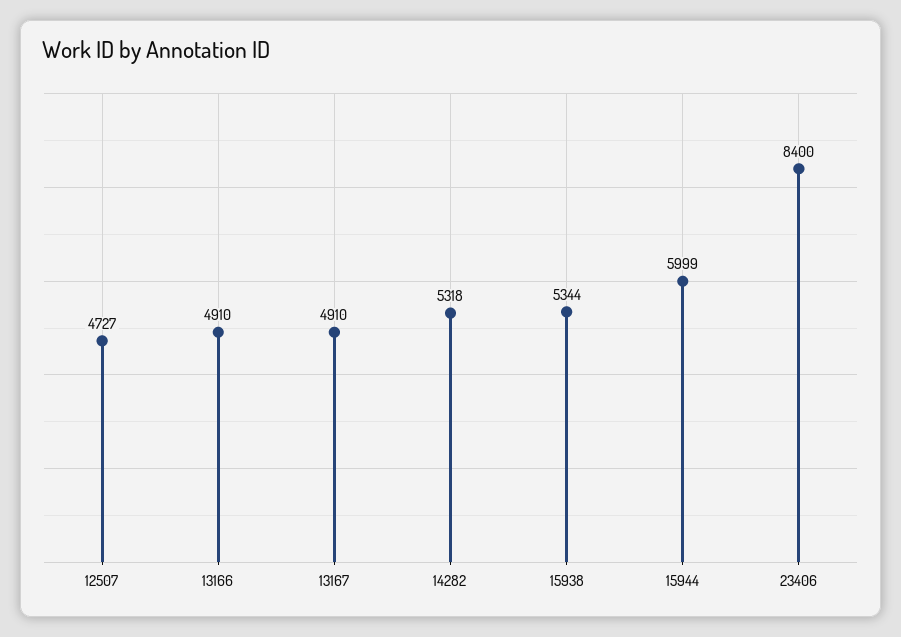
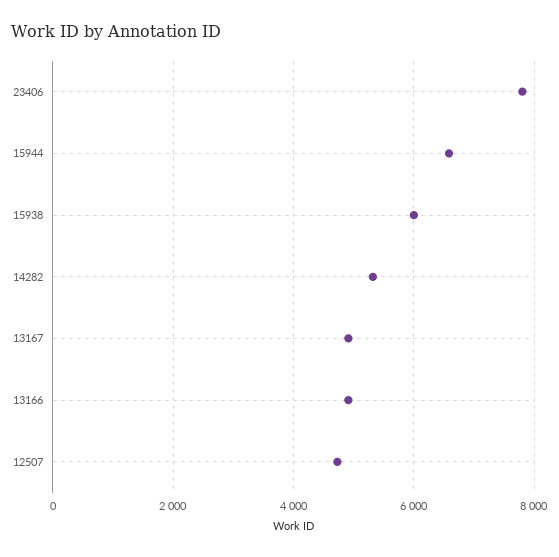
  {
    "12507": 4727,
    "13166": 4910,
    "13167": 4910,
    "14282": 5318,
-   "15938": 5344,
+   "15938": 6000,
-   "15944": 5999,
+   "15944": 6600,
-   "23406": 8400
+   "23406": 7800
  }

